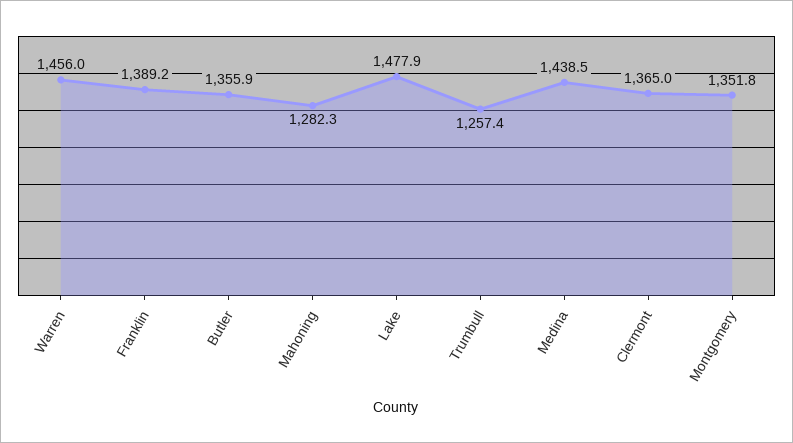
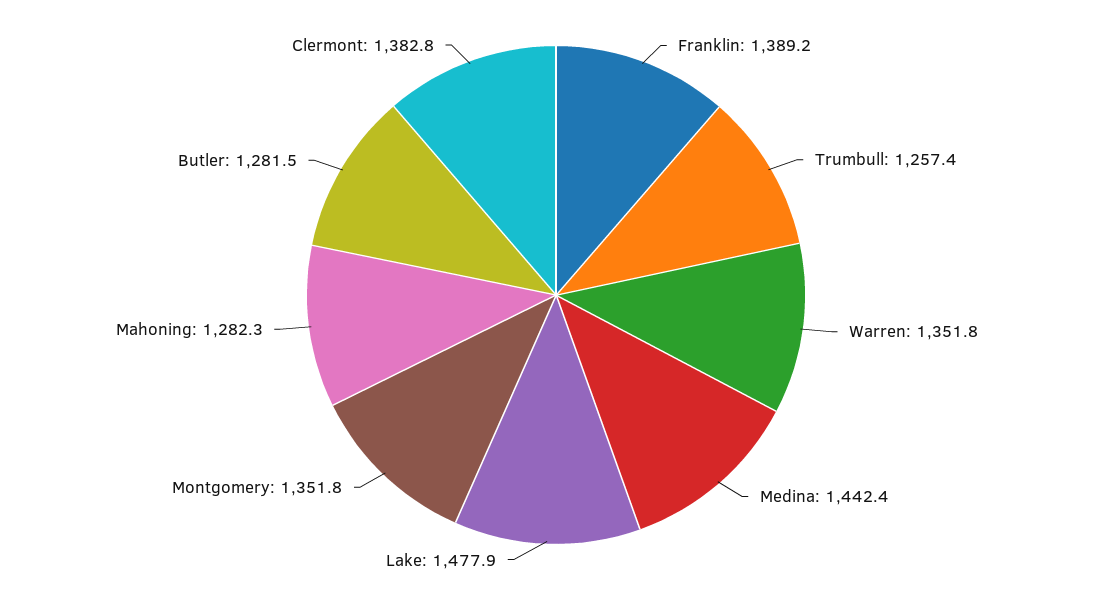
  {
-   "Warren": 1456,
+   "Warren": 1351.8,
    "Franklin": 1389.2,
-   "Butler": 1355.9,
+   "Butler": 1281.5,
    "Mahoning": 1282.3,
    "Lake": 1477.9,
    "Trumbull": 1257.4,
-   "Medina": 1438.5,
+   "Medina": 1442.4,
-   "Clermont": 1365,
+   "Clermont": 1382.8,
    "Montgomery": 1351.8
  }

